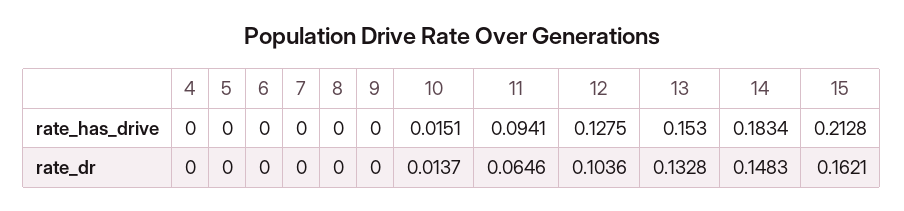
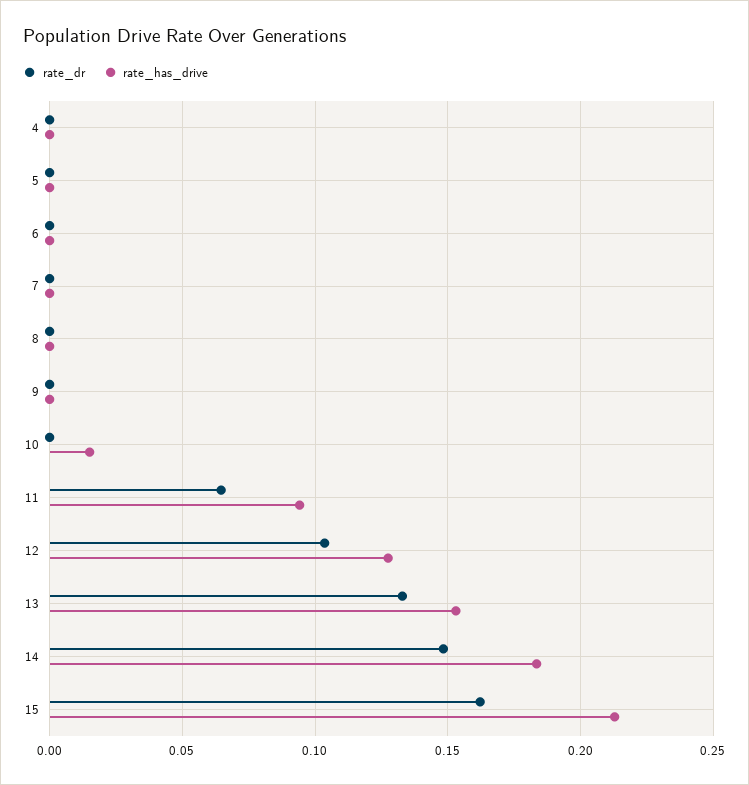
  {
    "rate_has_drive": {
      "4": 0,
      "5": 0,
      "6": 0,
      "7": 0,
      "8": 0,
      "9": 0,
      "10": 0.0151,
      "11": 0.0941,
      "12": 0.1275,
      "13": 0.153,
      "14": 0.1834,
      "15": 0.2128
    },
    "rate_dr": {
      "4": 0,
      "5": 0,
      "6": 0,
      "7": 0,
      "8": 0,
      "9": 0,
-     "10": 0.0137,
+     "10": 0,
      "11": 0.0646,
      "12": 0.1036,
      "13": 0.1328,
      "14": 0.1483,
      "15": 0.1621
    }
  }

